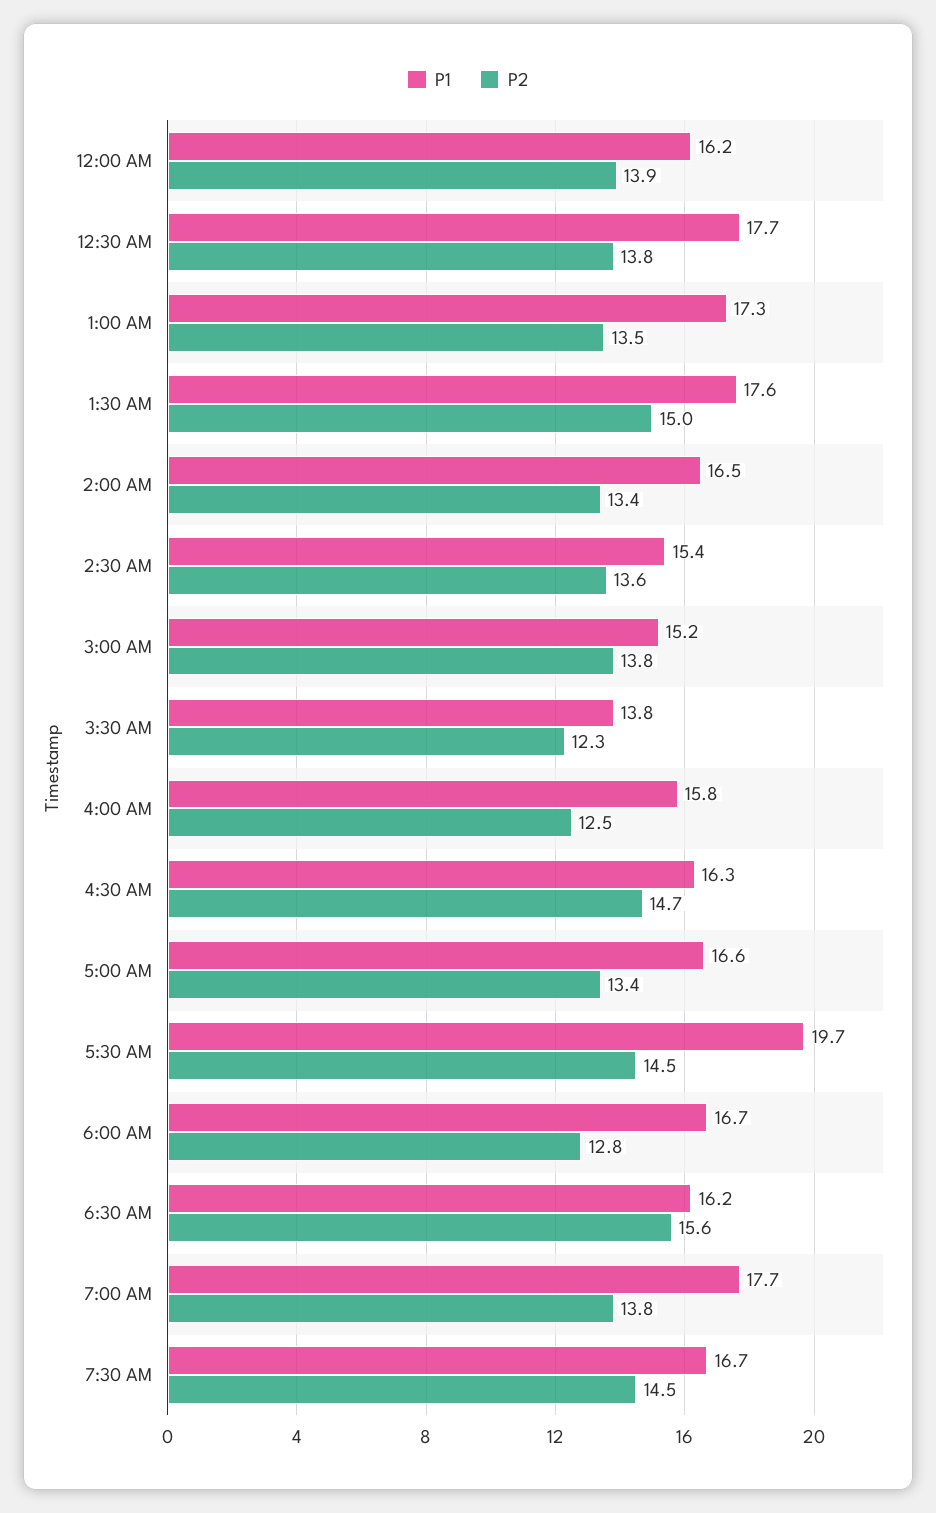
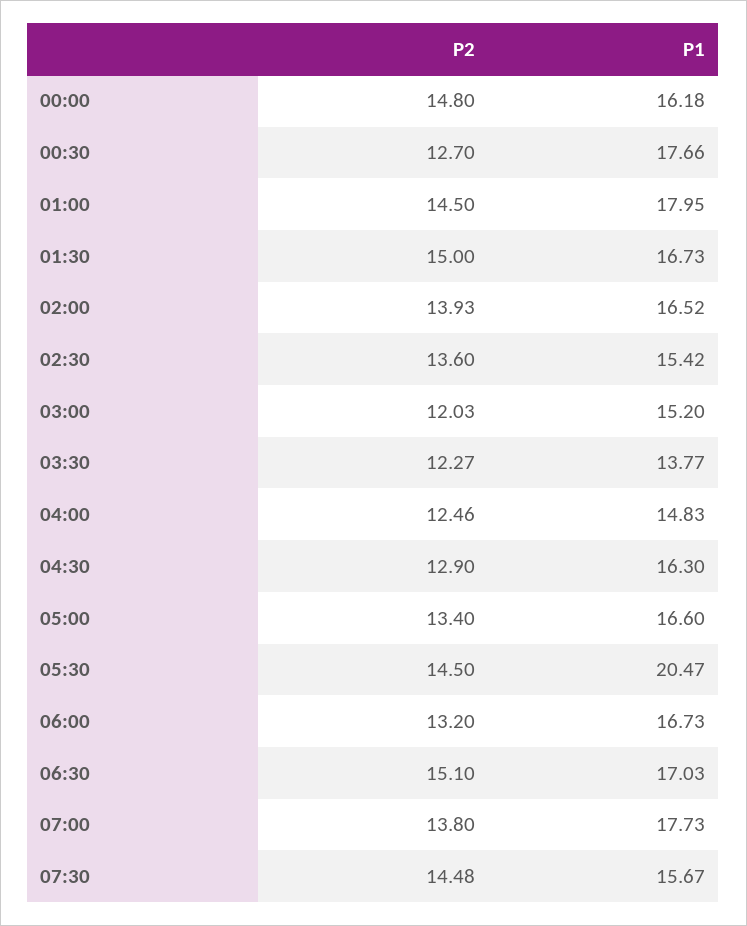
  {
    "P1": {
      "12:00 AM": 16.18,
      "12:30 AM": 17.66,
-     "1:00 AM": 17.3,
+     "1:00 AM": 17.95,
-     "1:30 AM": 17.6,
+     "1:30 AM": 16.73,
      "2:00 AM": 16.52,
      "2:30 AM": 15.42,
      "3:00 AM": 15.2,
      "3:30 AM": 13.77,
-     "4:00 AM": 15.8,
+     "4:00 AM": 14.83,
      "4:30 AM": 16.3,
      "5:00 AM": 16.6,
-     "5:30 AM": 19.7,
+     "5:30 AM": 20.47,
      "6:00 AM": 16.73,
-     "6:30 AM": 16.2,
+     "6:30 AM": 17.03,
      "7:00 AM": 17.73,
-     "7:30 AM": 16.7
+     "7:30 AM": 15.67
    },
    "P2": {
-     "12:00 AM": 13.9,
+     "12:00 AM": 14.8,
-     "12:30 AM": 13.8,
+     "12:30 AM": 12.7,
-     "1:00 AM": 13.5,
+     "1:00 AM": 14.5,
      "1:30 AM": 15,
-     "2:00 AM": 13.4,
+     "2:00 AM": 13.93,
      "2:30 AM": 13.6,
-     "3:00 AM": 13.8,
+     "3:00 AM": 12.03,
      "3:30 AM": 12.27,
      "4:00 AM": 12.46,
-     "4:30 AM": 14.7,
+     "4:30 AM": 12.9,
      "5:00 AM": 13.4,
      "5:30 AM": 14.5,
-     "6:00 AM": 12.8,
+     "6:00 AM": 13.2,
-     "6:30 AM": 15.6,
+     "6:30 AM": 15.1,
      "7:00 AM": 13.8,
      "7:30 AM": 14.48
    }
  }

